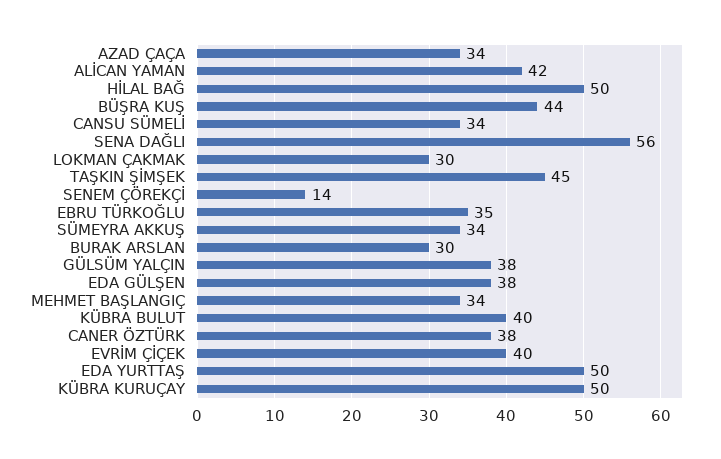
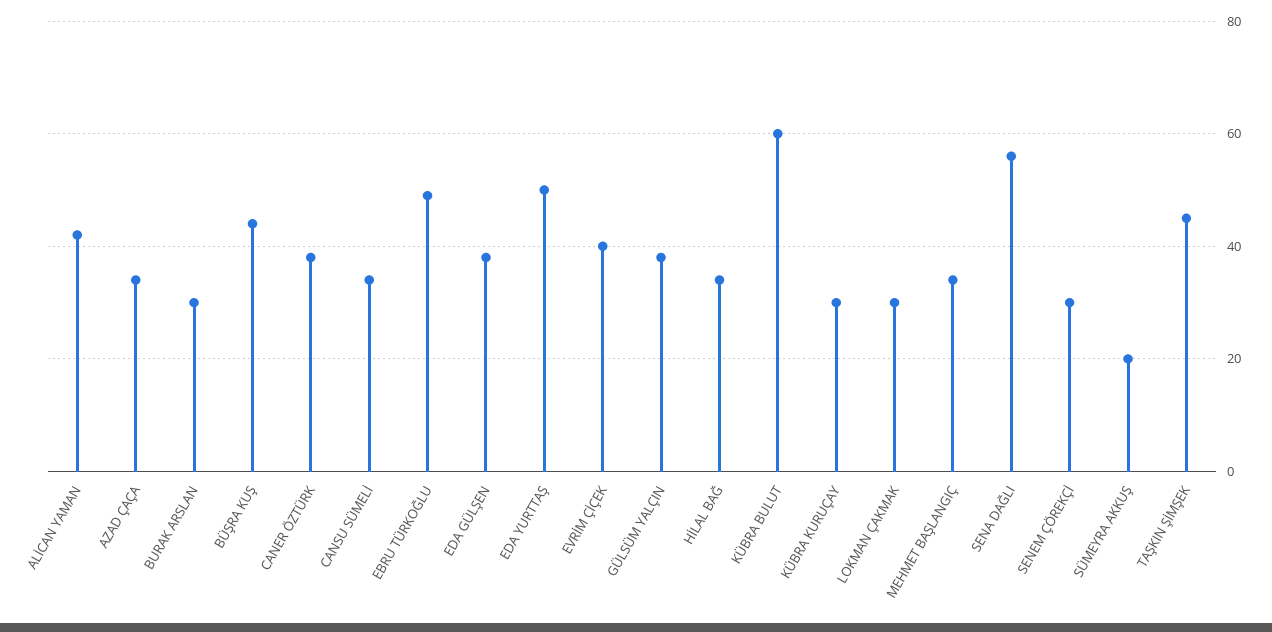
  {
    "AZAD ÇAÇA": 34,
    "ALİCAN YAMAN": 42,
-   "HİLAL BAĞ": 50,
+   "HİLAL BAĞ": 35,
    "BÜŞRA KUŞ": 44,
    "CANSU SÜMELİ": 34,
    "SENA DAĞLI": 56,
    "LOKMAN ÇAKMAK": 30,
    "TAŞKIN ŞİMŞEK": 45,
-   "SENEM ÇÖREKÇİ": 14,
+   "SENEM ÇÖREKÇİ": 30,
-   "EBRU TÜRKOĞLU": 35,
+   "EBRU TÜRKOĞLU": 50,
-   "SÜMEYRA AKKUŞ": 34,
+   "SÜMEYRA AKKUŞ": 20,
    "BURAK ARSLAN": 30,
    "GÜLSÜM YALÇIN": 38,
    "EDA GÜLŞEN": 38,
    "MEHMET BAŞLANGIÇ": 34,
-   "KÜBRA BULUT": 40,
+   "KÜBRA BULUT": 60,
    "CANER ÖZTÜRK": 38,
    "EVRİM ÇİÇEK": 40,
    "EDA YURTTAŞ": 50,
-   "KÜBRA KURUÇAY": 50
+   "KÜBRA KURUÇAY": 30
  }

